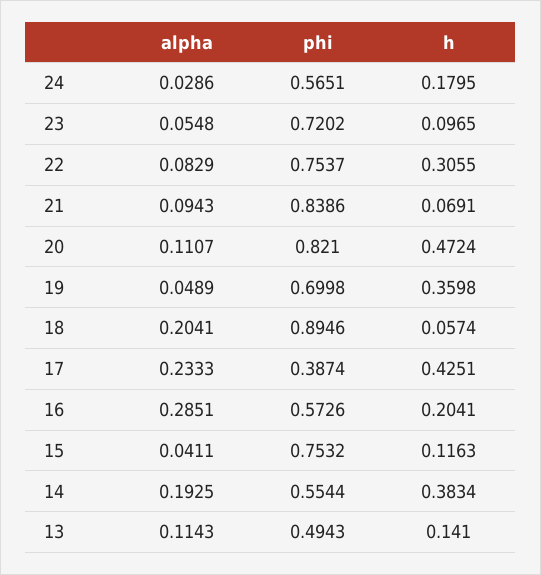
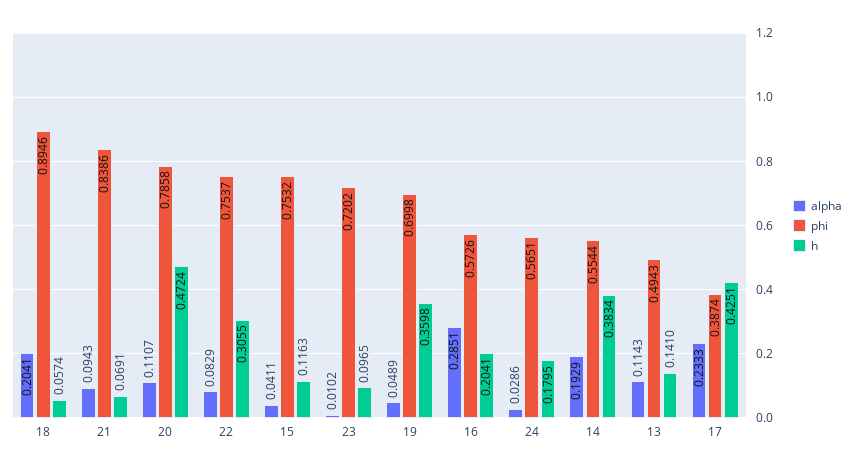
  {
    "alpha": {
      "24": 0.0286,
-     "23": 0.0548,
+     "23": 0.0102,
      "22": 0.0829,
      "21": 0.0943,
      "20": 0.1107,
      "19": 0.0489,
      "18": 0.2041,
      "17": 0.2333,
      "16": 0.2851,
      "15": 0.0411,
-     "14": 0.1925,
+     "14": 0.1929,
      "13": 0.1143
    },
    "phi": {
      "24": 0.5651,
      "23": 0.7202,
      "22": 0.7537,
      "21": 0.8386,
-     "20": 0.821,
+     "20": 0.7858,
      "19": 0.6998,
      "18": 0.8946,
      "17": 0.3874,
      "16": 0.5726,
      "15": 0.7532,
      "14": 0.5544,
      "13": 0.4943
    },
    "h": {
      "24": 0.1795,
      "23": 0.0965,
      "22": 0.3055,
      "21": 0.0691,
      "20": 0.4724,
      "19": 0.3598,
      "18": 0.0574,
      "17": 0.4251,
      "16": 0.2041,
      "15": 0.1163,
      "14": 0.3834,
      "13": 0.141
    }
  }

